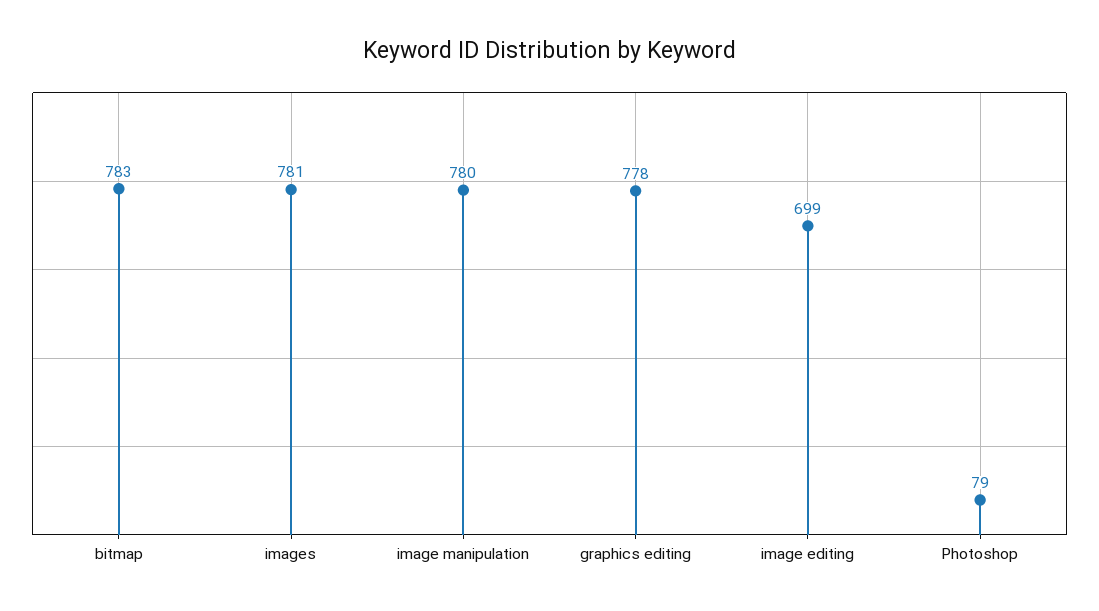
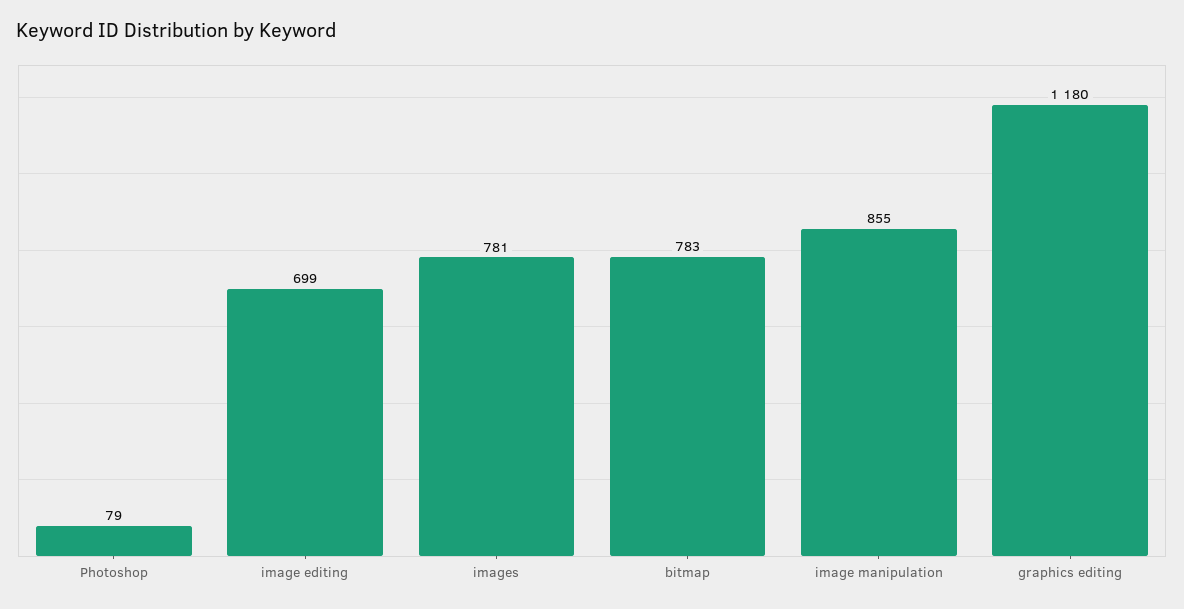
  {
    "bitmap": 783,
    "images": 781,
-   "image manipulation": 780,
+   "image manipulation": 855,
-   "graphics editing": 778,
+   "graphics editing": 1180,
    "image editing": 699,
    "Photoshop": 79
  }

